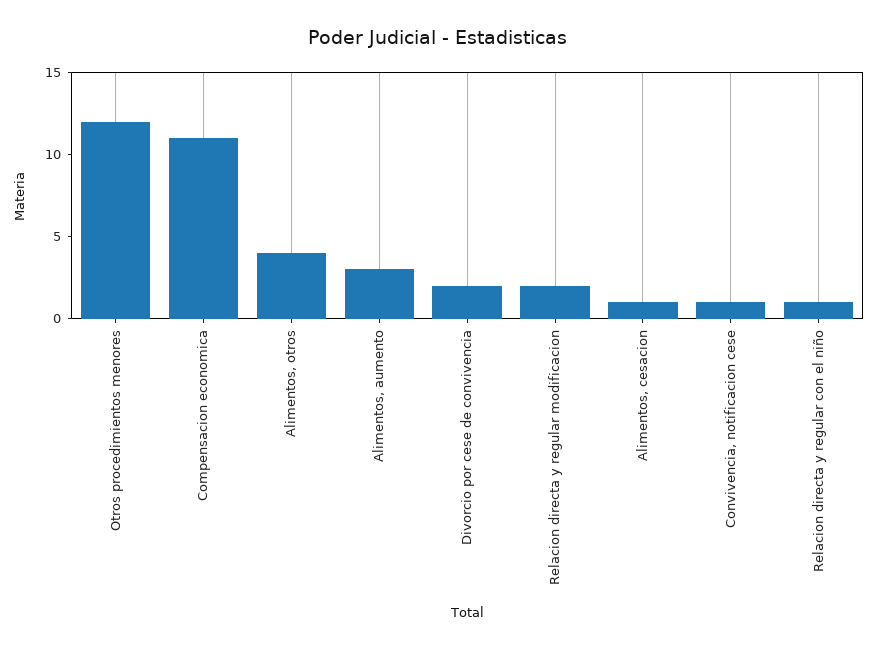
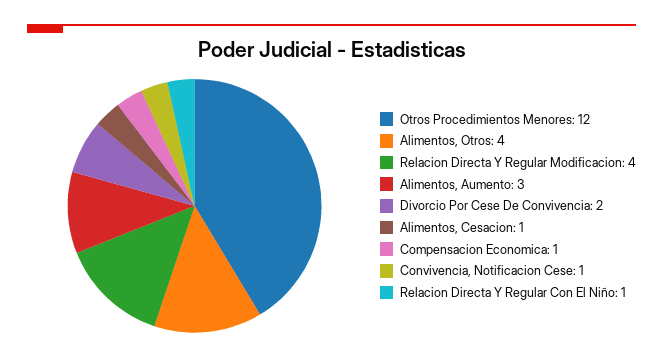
  {
    "Otros procedimientos menores": 12,
-   "Compensacion economica": 11,
+   "Compensacion economica": 1,
    "Alimentos, otros": 4,
    "Alimentos, aumento": 3,
    "Divorcio por cese de convivencia": 2,
-   "Relacion directa y regular modificacion": 2,
+   "Relacion directa y regular modificacion": 4,
    "Alimentos, cesacion": 1,
    "Convivencia, notificacion cese": 1,
    "Relacion directa y regular con el niño": 1
  }

